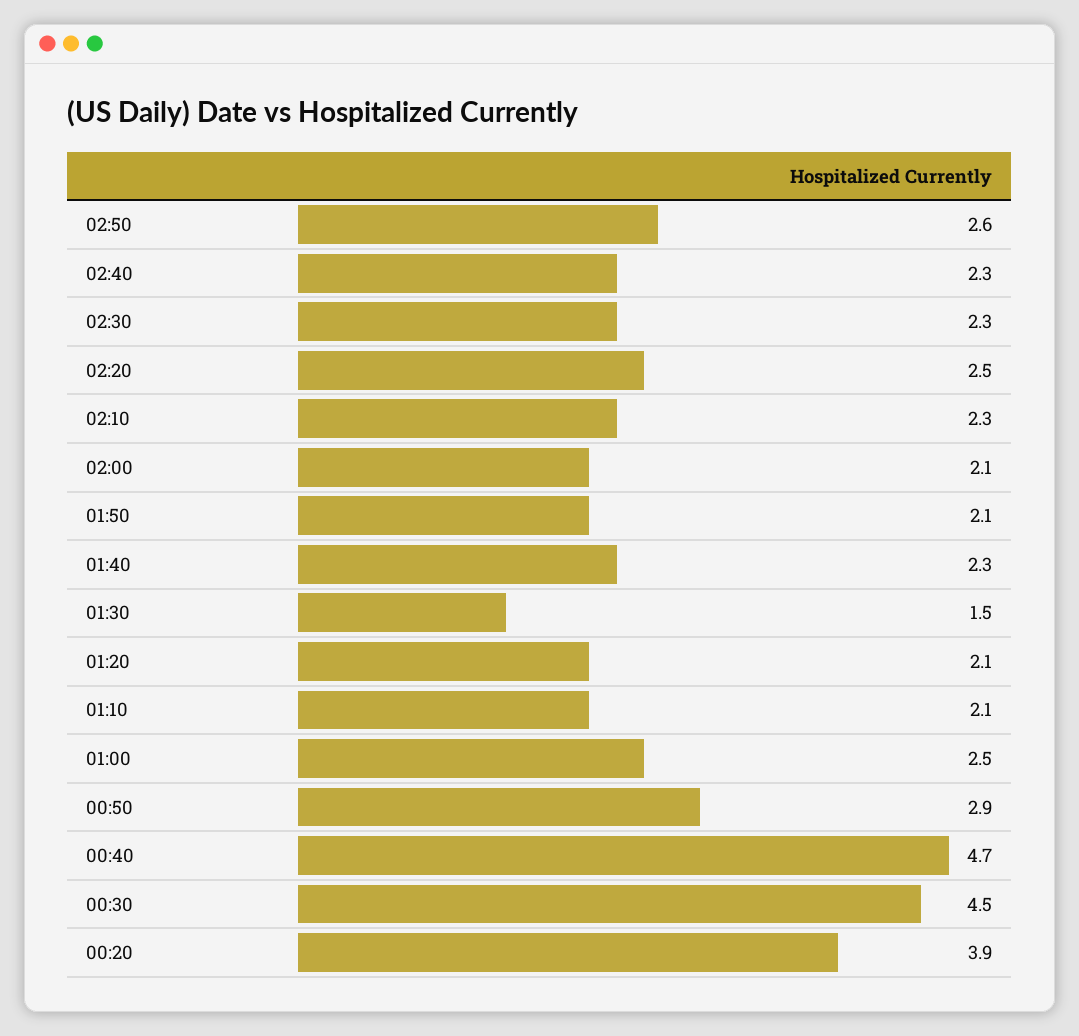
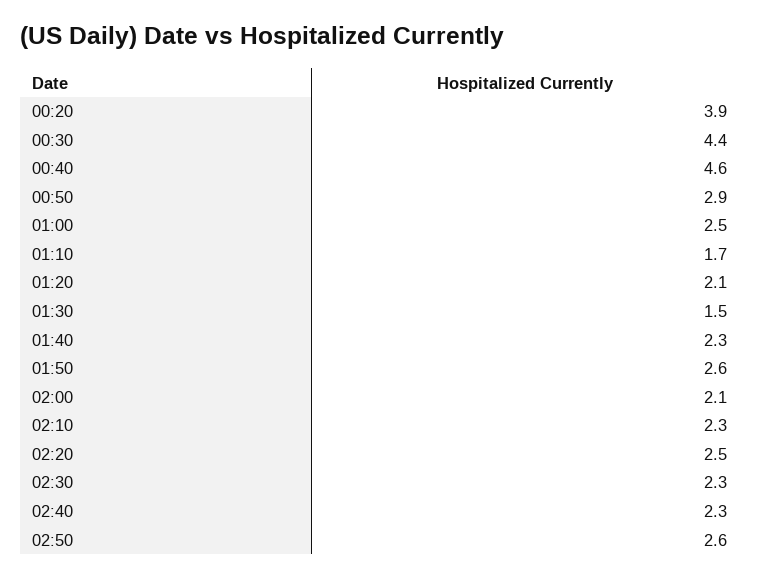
  {
    "02:50": 2.6,
    "02:40": 2.3,
    "02:30": 2.3,
    "02:20": 2.5,
    "02:10": 2.3,
    "02:00": 2.1,
-   "01:50": 2.1,
+   "01:50": 2.6,
    "01:40": 2.3,
    "01:30": 1.5,
    "01:20": 2.1,
-   "01:10": 2.1,
+   "01:10": 1.7,
    "01:00": 2.5,
    "00:50": 2.9,
-   "00:40": 4.7,
+   "00:40": 4.6,
-   "00:30": 4.5,
+   "00:30": 4.4,
    "00:20": 3.9
  }

